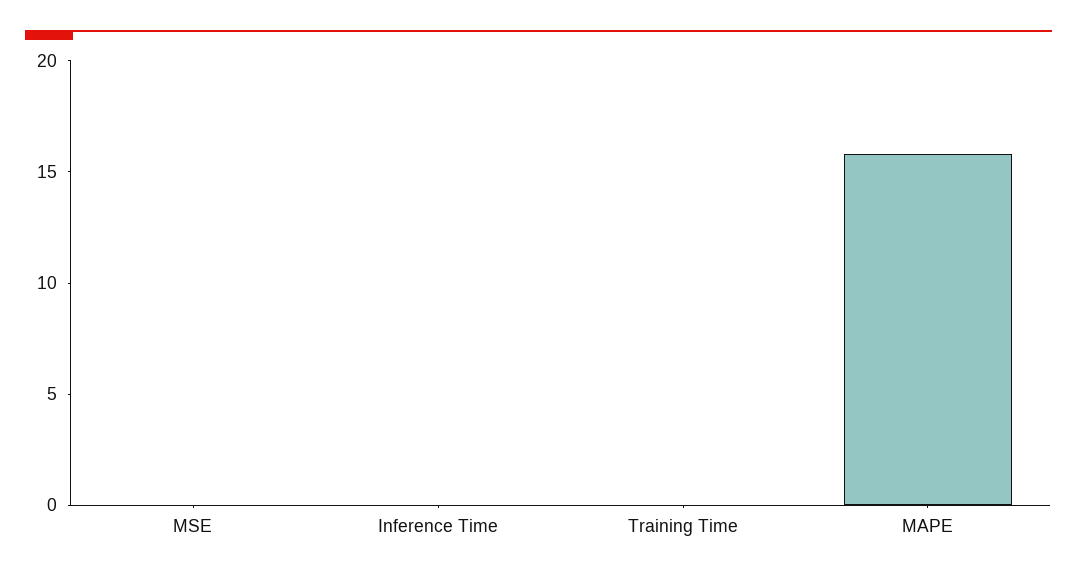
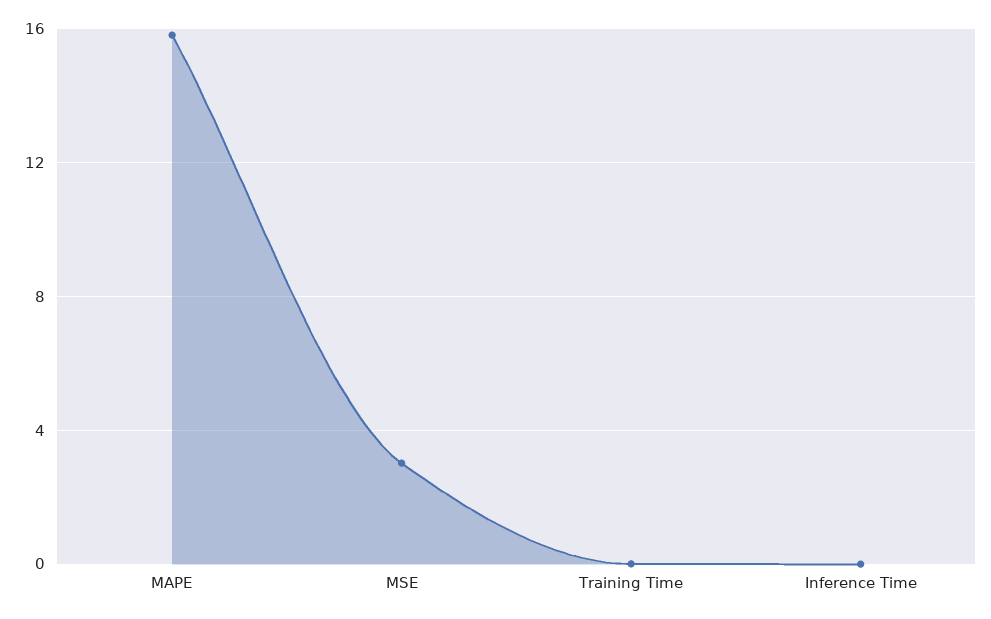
  {
-   "MSE": 0,
+   "MSE": 3,
    "Inference Time": 0,
    "Training Time": 0,
    "MAPE": 16
  }

